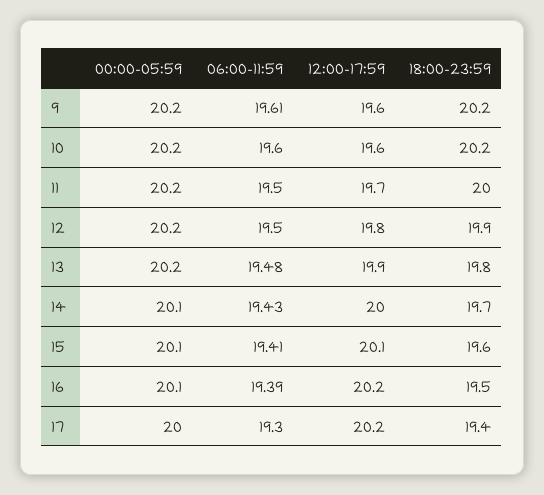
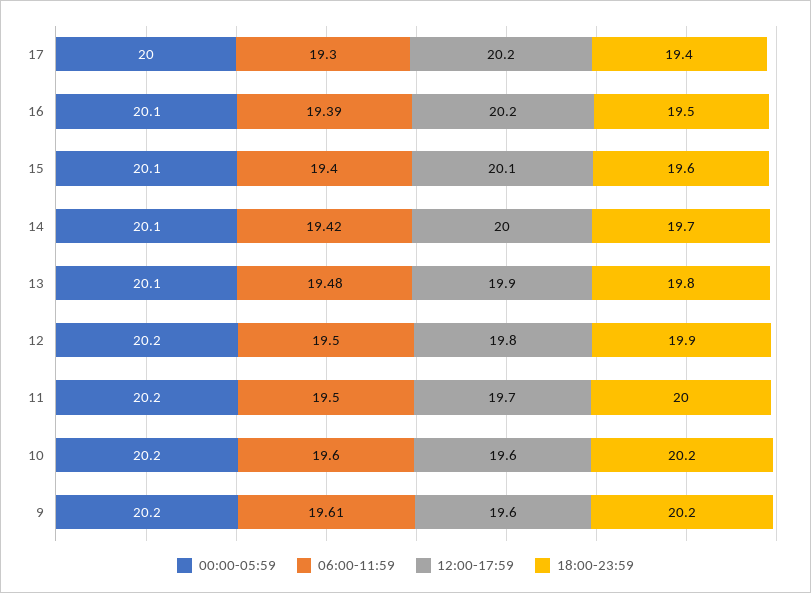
  {
    "00:00-05:59": {
      "9": 20.2,
      "10": 20.2,
      "11": 20.2,
      "12": 20.2,
-     "13": 20.2,
+     "13": 20.1,
      "14": 20.1,
      "15": 20.1,
      "16": 20.1,
      "17": 20
    },
    "06:00-11:59": {
      "9": 19.61,
      "10": 19.6,
      "11": 19.5,
      "12": 19.5,
      "13": 19.48,
-     "14": 19.43,
+     "14": 19.42,
-     "15": 19.41,
+     "15": 19.4,
      "16": 19.39,
      "17": 19.3
    },
    "12:00-17:59": {
      "9": 19.6,
      "10": 19.6,
      "11": 19.7,
      "12": 19.8,
      "13": 19.9,
      "14": 20,
      "15": 20.1,
      "16": 20.2,
      "17": 20.2
    },
    "18:00-23:59": {
      "9": 20.2,
      "10": 20.2,
      "11": 20,
      "12": 19.9,
      "13": 19.8,
      "14": 19.7,
      "15": 19.6,
      "16": 19.5,
      "17": 19.4
    }
  }

